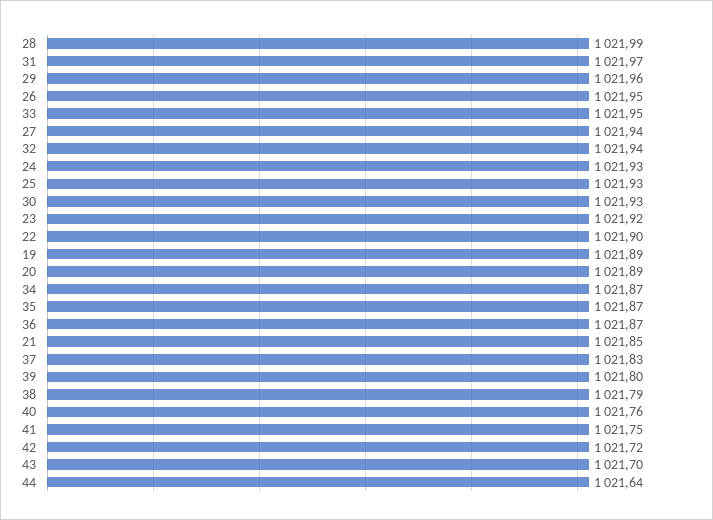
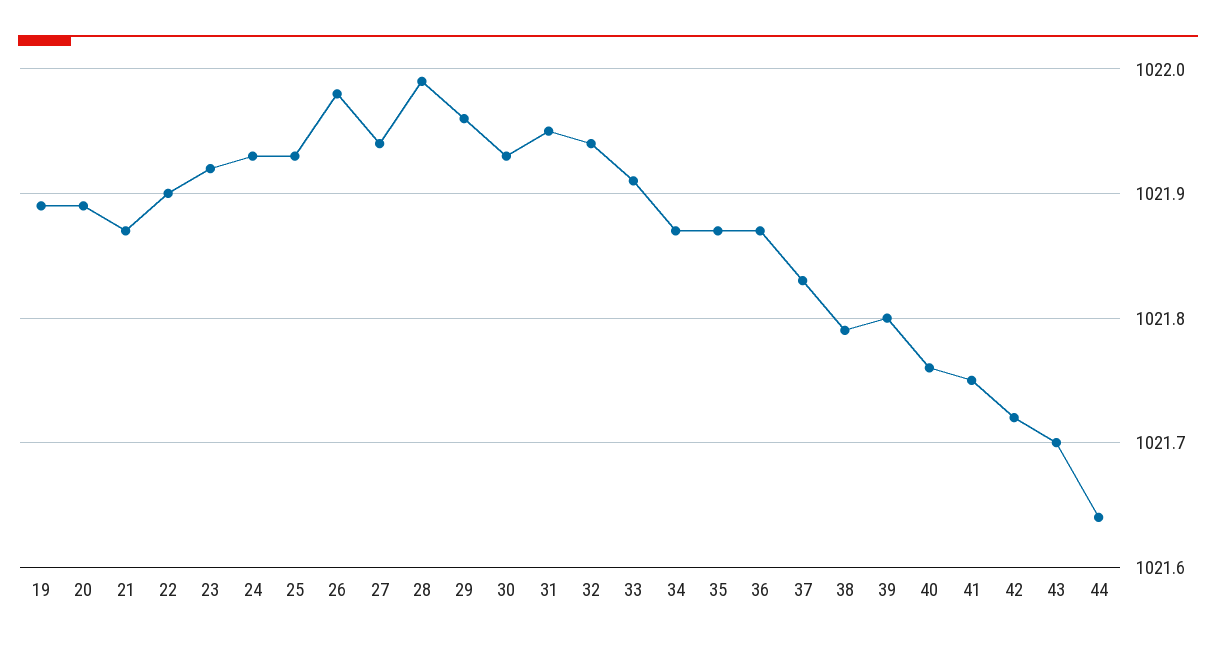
  {
    "28": 1021.99,
-   "31": 1021.97,
+   "31": 1021.95,
    "29": 1021.96,
-   "26": 1021.95,
+   "26": 1021.98,
-   "33": 1021.95,
+   "33": 1021.91,
    "27": 1021.94,
    "32": 1021.94,
    "24": 1021.93,
    "25": 1021.93,
    "30": 1021.93,
    "23": 1021.92,
    "22": 1021.9,
    "19": 1021.89,
    "20": 1021.89,
    "34": 1021.87,
    "35": 1021.87,
    "36": 1021.87,
-   "21": 1021.85,
+   "21": 1021.87,
    "37": 1021.83,
    "39": 1021.8,
    "38": 1021.79,
    "40": 1021.76,
    "41": 1021.75,
    "42": 1021.72,
    "43": 1021.7,
    "44": 1021.64
  }

